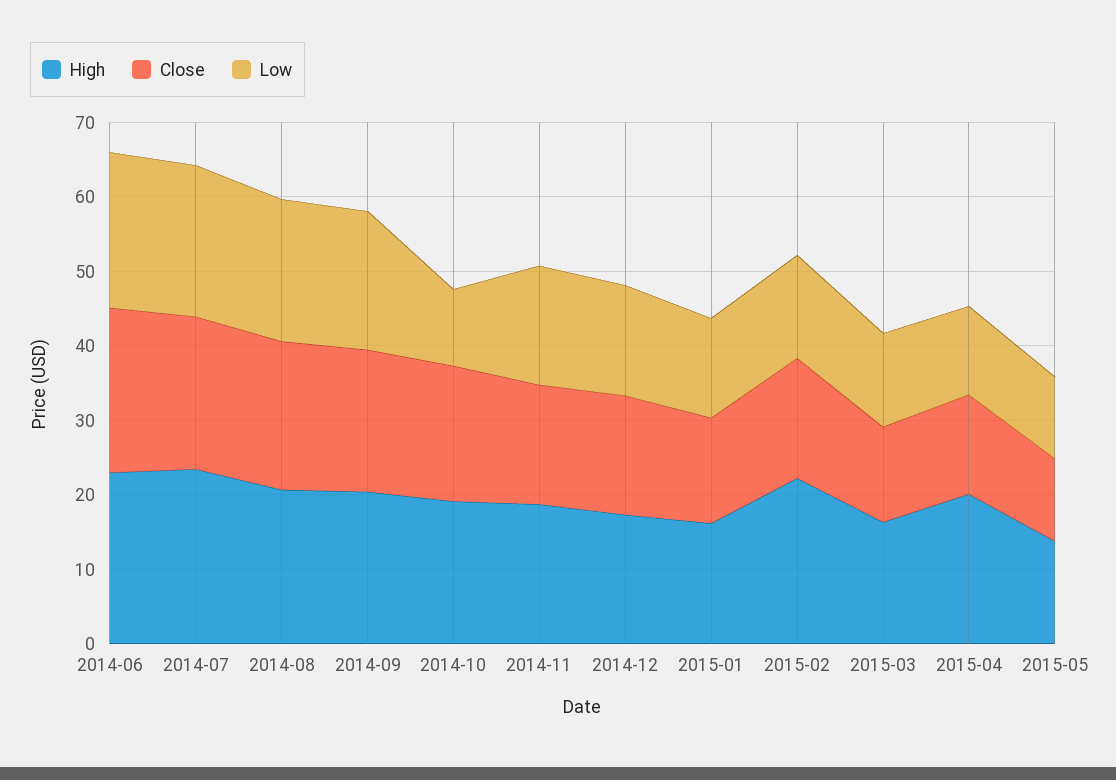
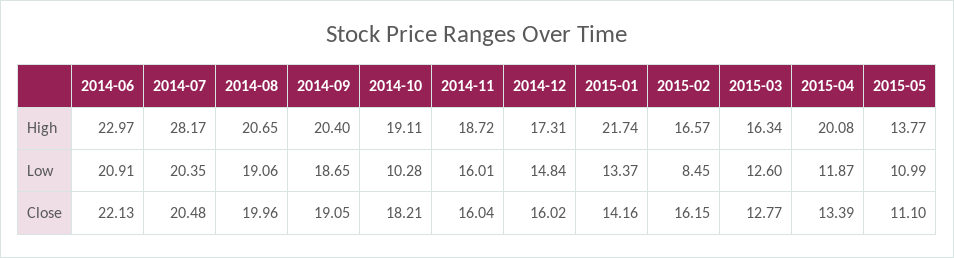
  {
    "High": {
      "2014-06": 22.97,
-     "2014-07": 24,
+     "2014-07": 28.17,
      "2014-08": 20.65,
      "2014-09": 20.4,
      "2014-10": 19.11,
      "2014-11": 18.72,
      "2014-12": 17.31,
-     "2015-01": 16,
+     "2015-01": 21.74,
-     "2015-02": 22,
+     "2015-02": 16.57,
      "2015-03": 16.34,
      "2015-04": 20.08,
      "2015-05": 13.77
    },
    "Close": {
      "2014-06": 22.13,
      "2014-07": 20.48,
      "2014-08": 19.96,
      "2014-09": 19.05,
      "2014-10": 18.21,
      "2014-11": 16.04,
      "2014-12": 16.02,
      "2015-01": 14.16,
      "2015-02": 16.15,
      "2015-03": 12.77,
      "2015-04": 13.39,
      "2015-05": 11.1
    },
    "Low": {
      "2014-06": 20.91,
      "2014-07": 20.35,
      "2014-08": 19.06,
      "2014-09": 18.65,
      "2014-10": 10.28,
      "2014-11": 16.01,
      "2014-12": 14.84,
      "2015-01": 13.37,
-     "2015-02": 14,
+     "2015-02": 8.45,
      "2015-03": 12.6,
      "2015-04": 11.87,
      "2015-05": 10.99
    }
  }

